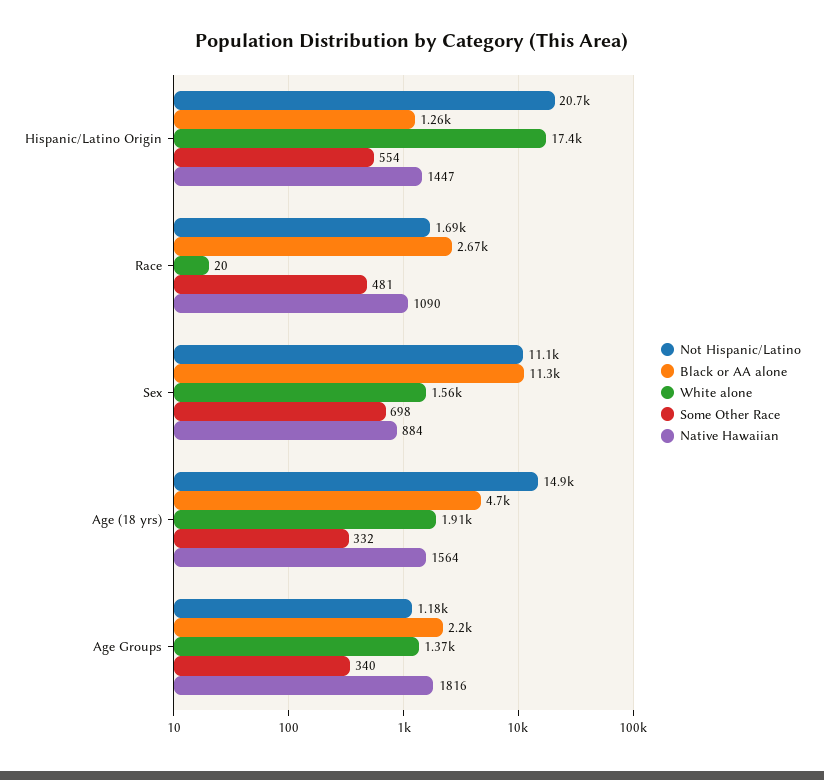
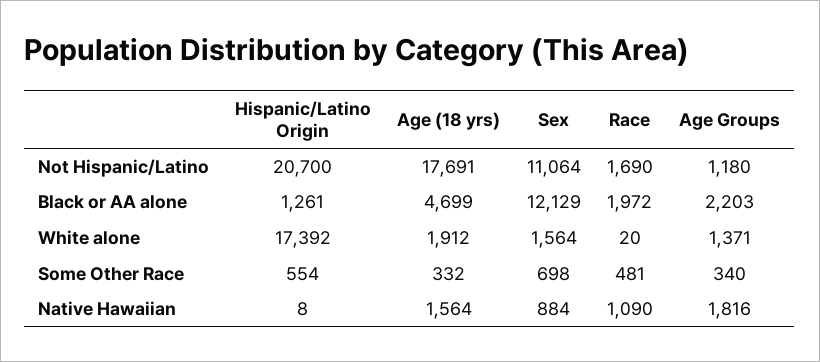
  {
    "Not Hispanic/Latino": {
      "Hispanic/Latino Origin": 20700,
      "Race": 1690,
      "Sex": 11064,
-     "Age (18 yrs)": 14900,
+     "Age (18 yrs)": 17691,
      "Age Groups": 1180
    },
    "Black or AA alone": {
      "Hispanic/Latino Origin": 1261,
-     "Race": 2670,
+     "Race": 1972,
-     "Sex": 11300,
+     "Sex": 12129,
      "Age (18 yrs)": 4699,
      "Age Groups": 2203
    },
    "White alone": {
      "Hispanic/Latino Origin": 17392,
      "Race": 20,
      "Sex": 1564,
      "Age (18 yrs)": 1912,
      "Age Groups": 1371
    },
    "Some Other Race": {
      "Hispanic/Latino Origin": 554,
      "Race": 481,
      "Sex": 698,
      "Age (18 yrs)": 332,
      "Age Groups": 340
    },
    "Native Hawaiian": {
-     "Hispanic/Latino Origin": 1447,
+     "Hispanic/Latino Origin": 8,
      "Race": 1090,
      "Sex": 884,
      "Age (18 yrs)": 1564,
      "Age Groups": 1816
    }
  }

